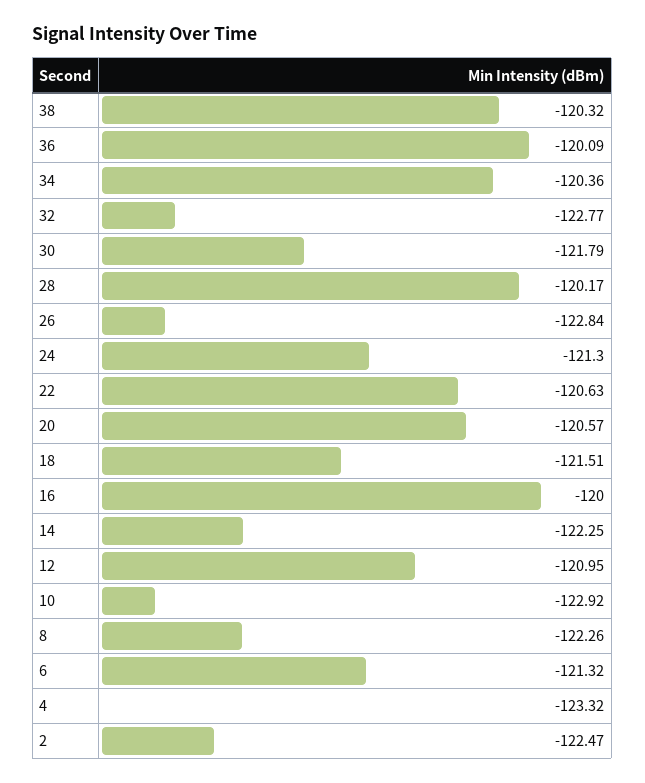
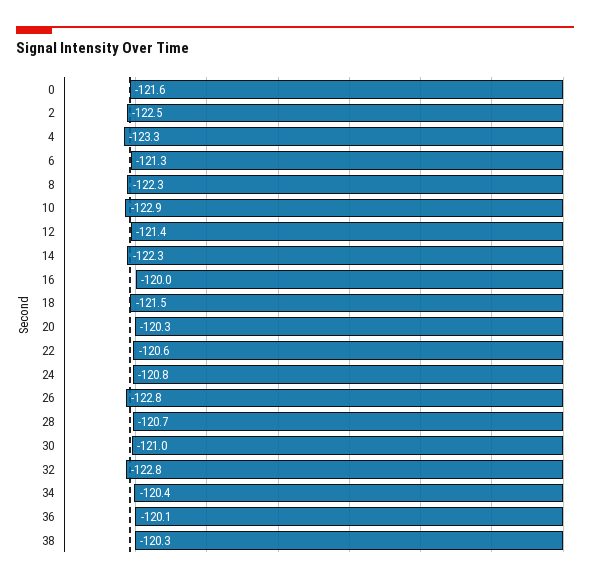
  {
    "38": -120.32,
    "36": -120.09,
    "34": -120.36,
    "32": -122.77,
-   "30": -121.79,
+   "30": -121,
-   "28": -120.17,
+   "28": -120.7,
    "26": -122.84,
-   "24": -121.3,
+   "24": -120.8,
    "22": -120.63,
-   "20": -120.57,
+   "20": -120.3,
    "18": -121.51,
    "16": -120,
    "14": -122.25,
-   "12": -120.95,
+   "12": -121.4,
    "10": -122.92,
    "8": -122.26,
    "6": -121.32,
    "4": -123.32,
-   "2": -122.47
+   "2": -122.47,
+   "0": -121.6
  }

